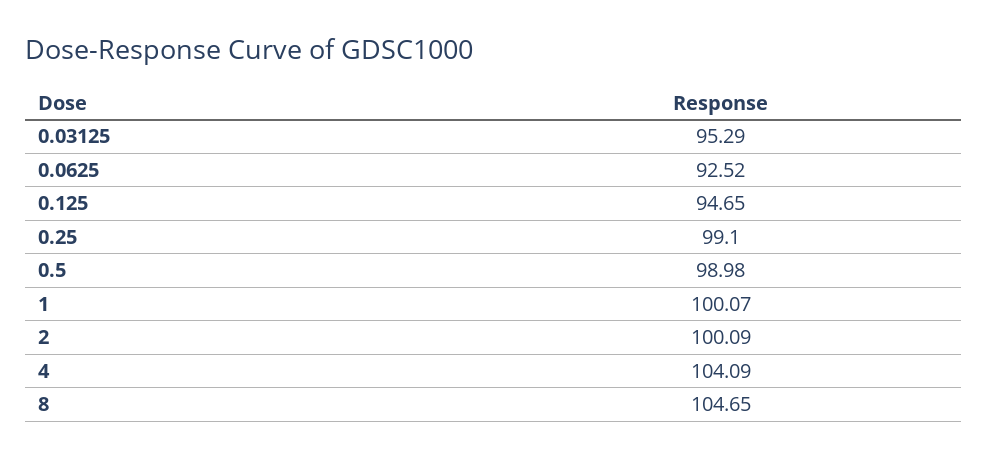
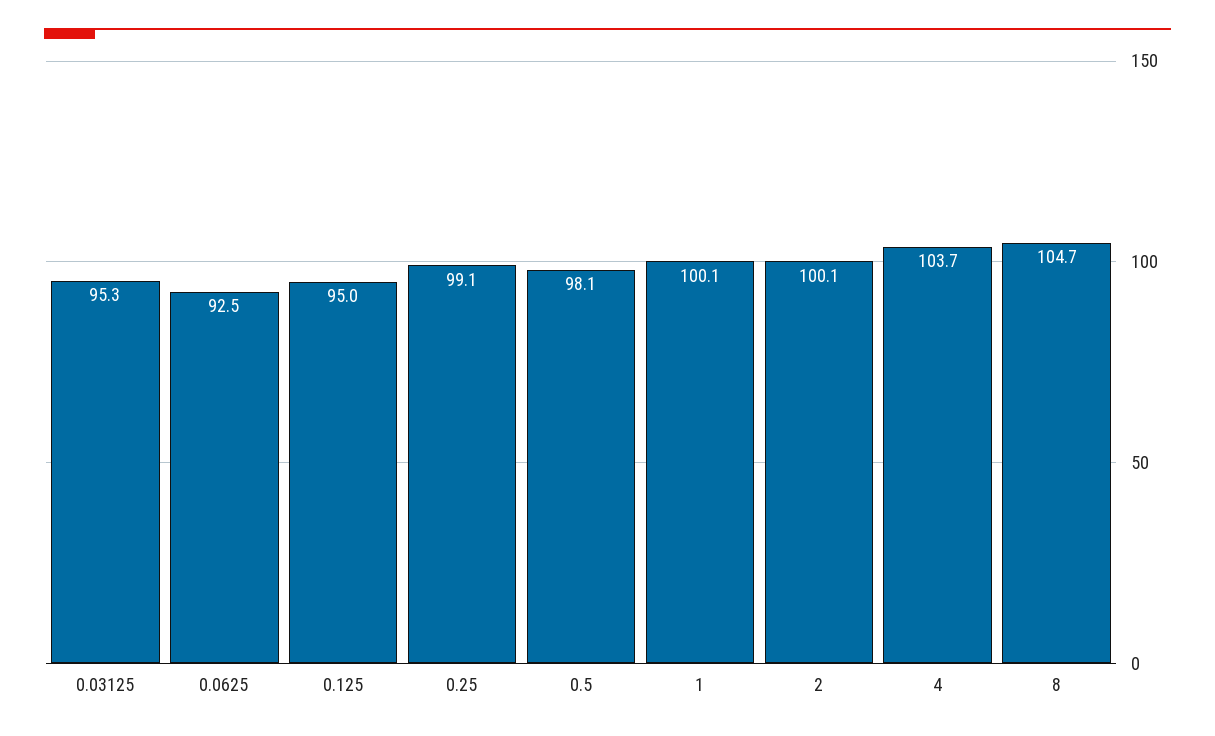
  {
    "0.03125": 95.29,
    "0.0625": 92.52,
-   "0.125": 94.65,
+   "0.125": 95,
    "0.25": 99.1,
-   "0.5": 98.98,
+   "0.5": 98.1,
    "1": 100.07,
    "2": 100.09,
-   "4": 104.09,
+   "4": 103.7,
    "8": 104.65
  }

